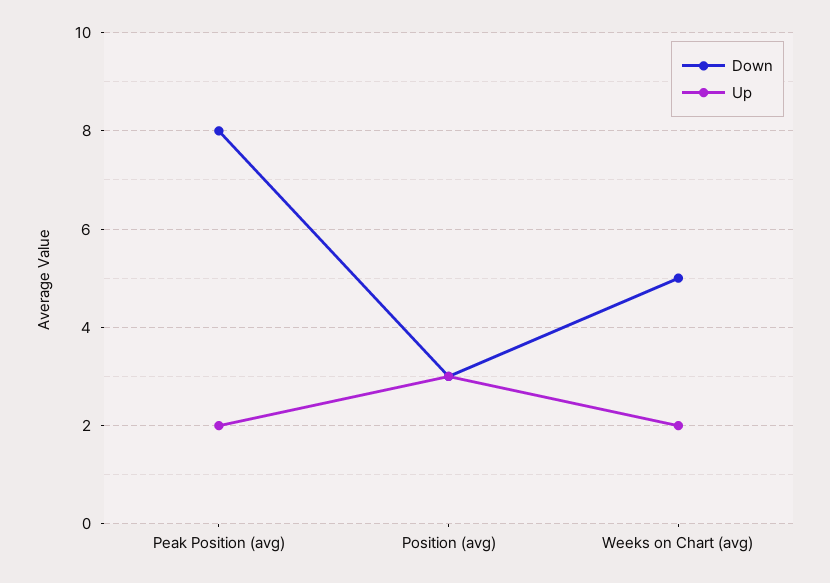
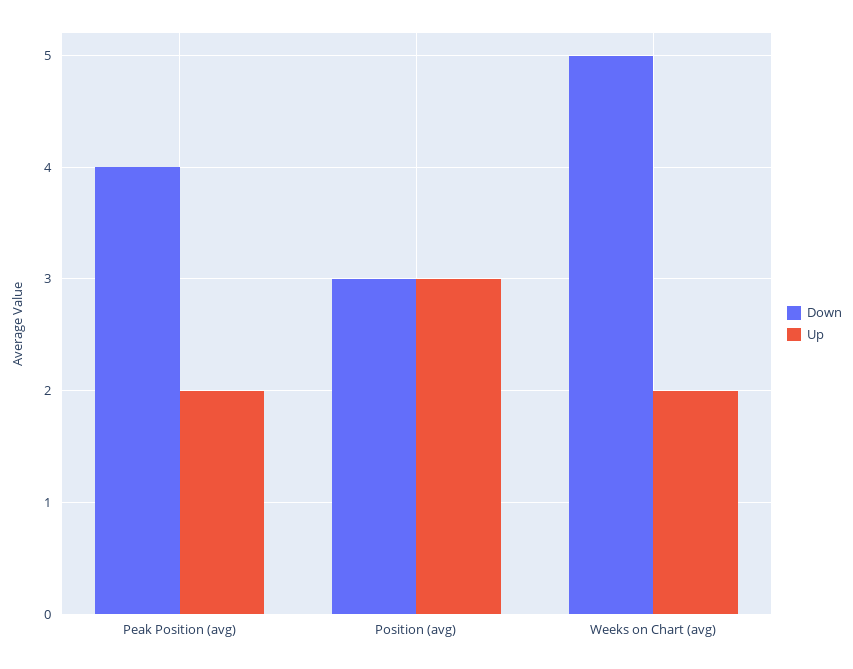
  {
    "Down": {
-     "Peak Position (avg)": 8,
+     "Peak Position (avg)": 4,
      "Position (avg)": 3,
      "Weeks on Chart (avg)": 5
    },
    "Up": {
      "Peak Position (avg)": 2,
      "Position (avg)": 3,
      "Weeks on Chart (avg)": 2
    }
  }

